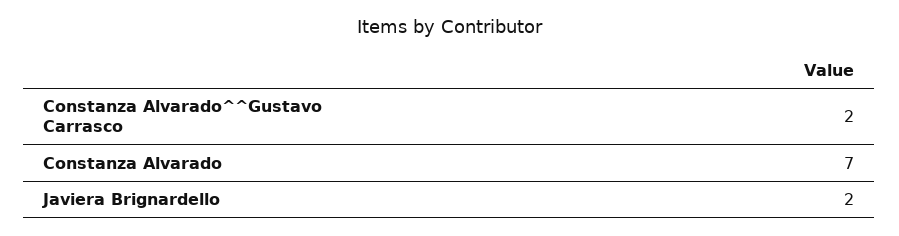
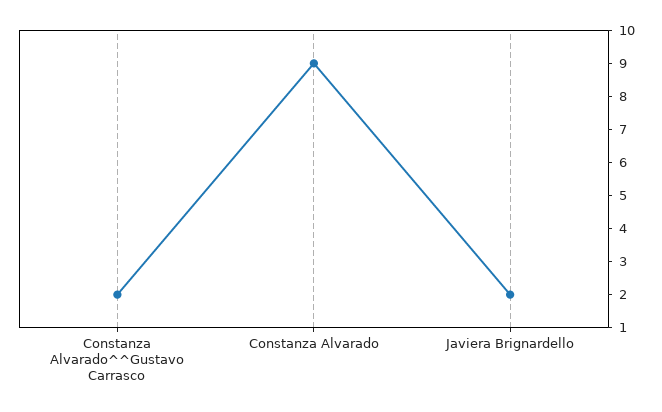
  {
    "Constanza Alvarado^^Gustavo Carrasco": 2,
-   "Constanza Alvarado": 7,
+   "Constanza Alvarado": 9,
    "Javiera Brignardello": 2
  }

